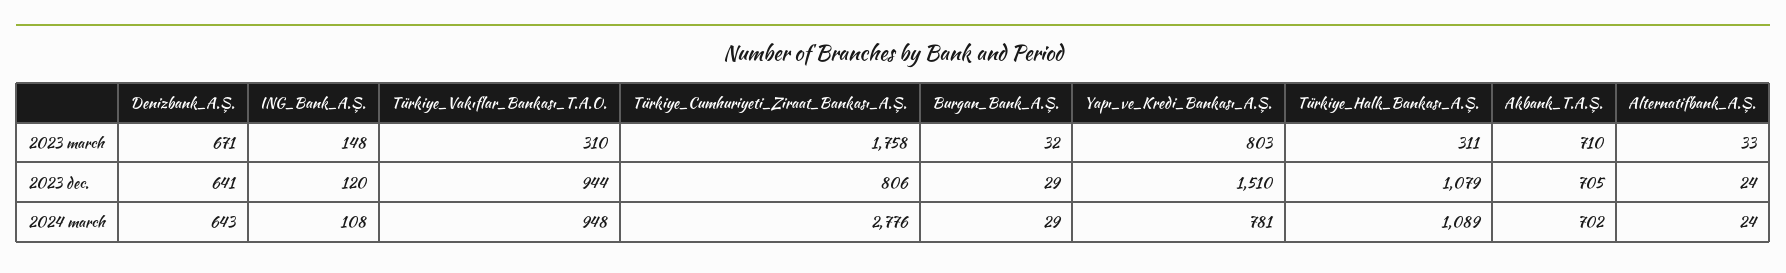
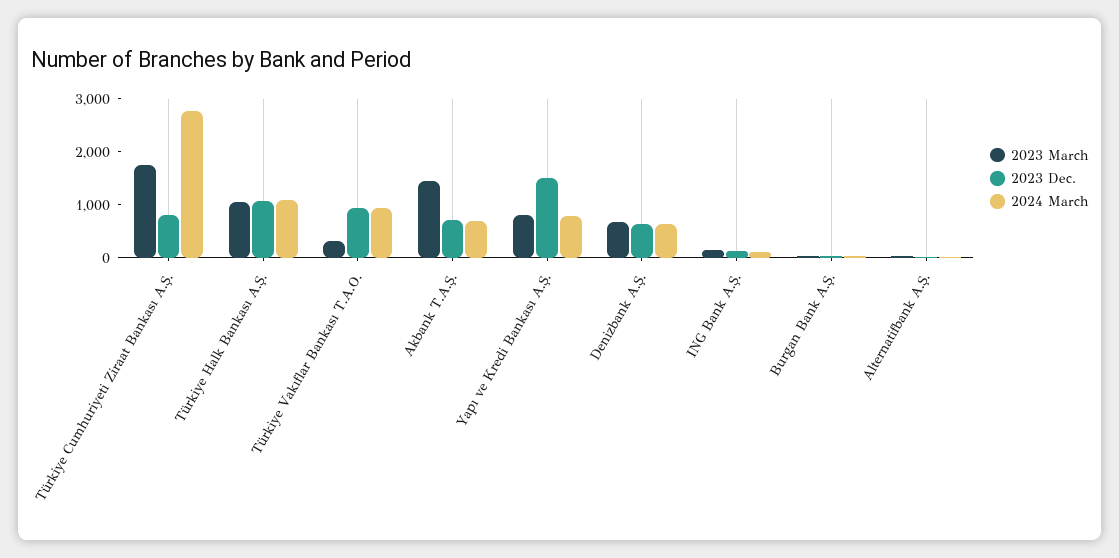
  {
    "2023 march": {
      "Denizbank_A.Ş.": 671,
      "ING_Bank_A.Ş.": 148,
      "Türkiye_Vakıflar_Bankası_T.A.O.": 310,
      "Türkiye_Cumhuriyeti_Ziraat_Bankası_A.Ş.": 1758,
      "Burgan_Bank_A.Ş.": 32,
      "Yapı_ve_Kredi_Bankası_A.Ş.": 803,
-     "Türkiye_Halk_Bankası_A.Ş.": 311,
+     "Türkiye_Halk_Bankası_A.Ş.": 1000,
-     "Akbank_T.A.Ş.": 710,
+     "Akbank_T.A.Ş.": 1400,
      "Alternatifbank_A.Ş.": 33
    },
    "2023 dec.": {
      "Denizbank_A.Ş.": 641,
      "ING_Bank_A.Ş.": 120,
      "Türkiye_Vakıflar_Bankası_T.A.O.": 944,
      "Türkiye_Cumhuriyeti_Ziraat_Bankası_A.Ş.": 806,
      "Burgan_Bank_A.Ş.": 29,
      "Yapı_ve_Kredi_Bankası_A.Ş.": 1510,
      "Türkiye_Halk_Bankası_A.Ş.": 1079,
      "Akbank_T.A.Ş.": 705,
      "Alternatifbank_A.Ş.": 24
    },
    "2024 march": {
      "Denizbank_A.Ş.": 643,
      "ING_Bank_A.Ş.": 108,
      "Türkiye_Vakıflar_Bankası_T.A.O.": 948,
      "Türkiye_Cumhuriyeti_Ziraat_Bankası_A.Ş.": 2776,
      "Burgan_Bank_A.Ş.": 29,
      "Yapı_ve_Kredi_Bankası_A.Ş.": 781,
      "Türkiye_Halk_Bankası_A.Ş.": 1089,
      "Akbank_T.A.Ş.": 702,
      "Alternatifbank_A.Ş.": 24
    }
  }

